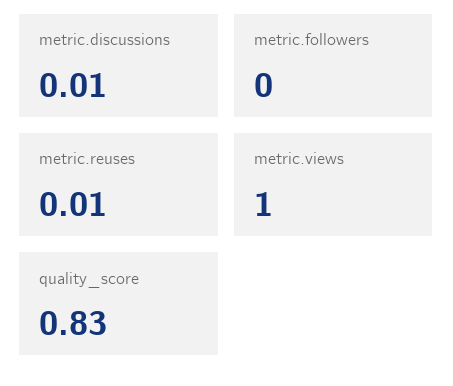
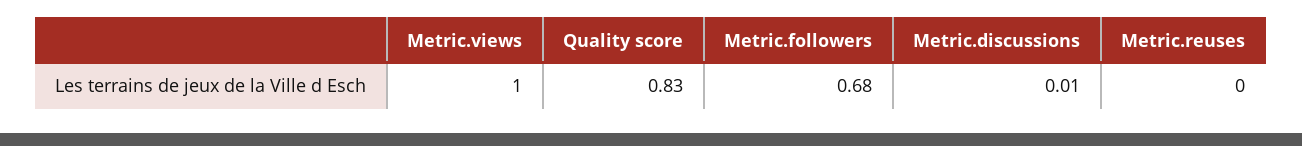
  {
    "metric.discussions": 0.01,
-   "metric.followers": 0,
+   "metric.followers": 0.68,
-   "metric.reuses": 0.01,
+   "metric.reuses": 0,
    "metric.views": 1,
    "quality_score": 0.83
  }

